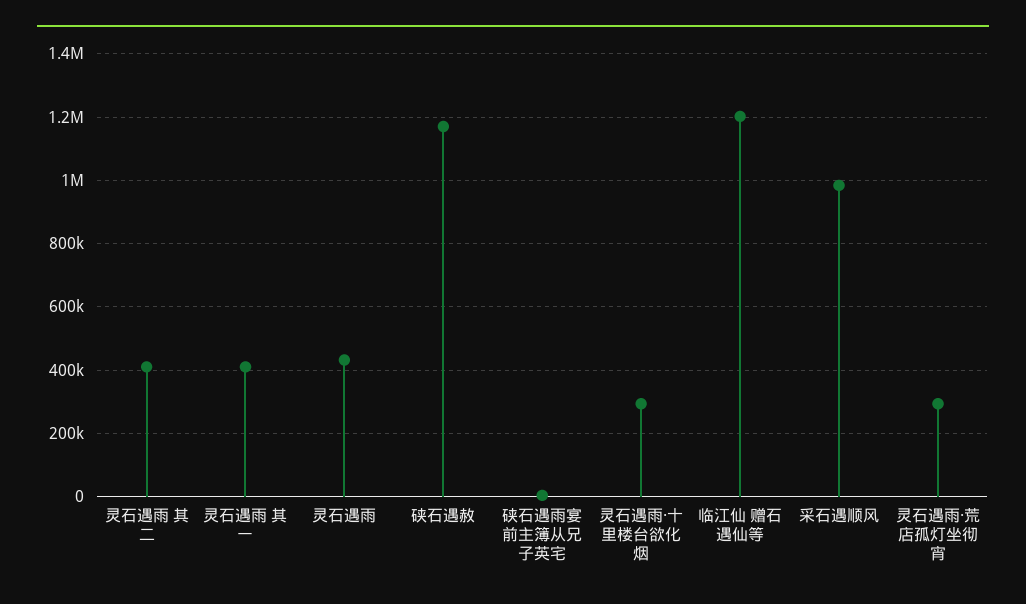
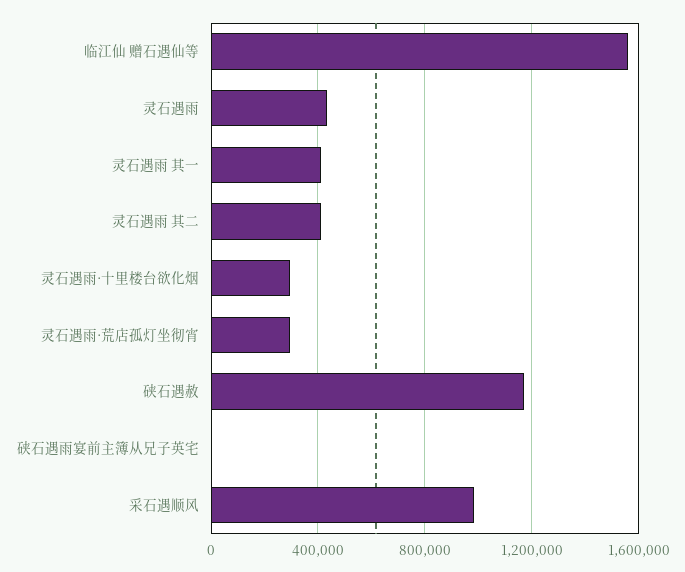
  {
    "灵石遇雨 其二": 420000,
    "灵石遇雨 其一": 420000,
    "灵石遇雨": 440000,
    "硖石遇赦": 1180000,
    "硖石遇雨宴前主簿从兄子英宅": 0,
    "灵石遇雨·十里楼台欲化烟": 300000,
-   "临江仙 赠石遇仙等": 1200000,
+   "临江仙 赠石遇仙等": 1550000,
    "采石遇顺风": 980000,
    "灵石遇雨·荒店孤灯坐彻宵": 300000
  }

